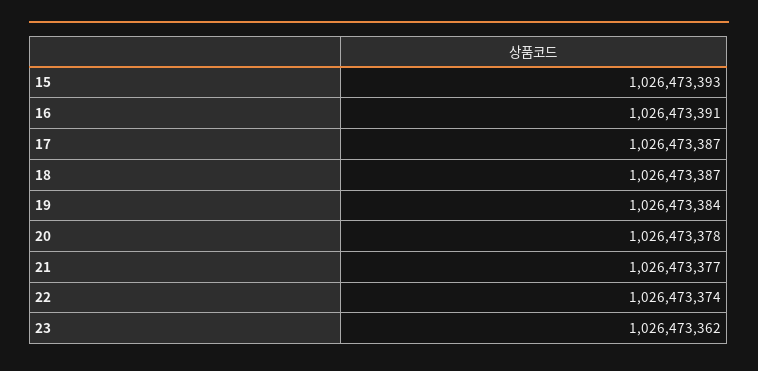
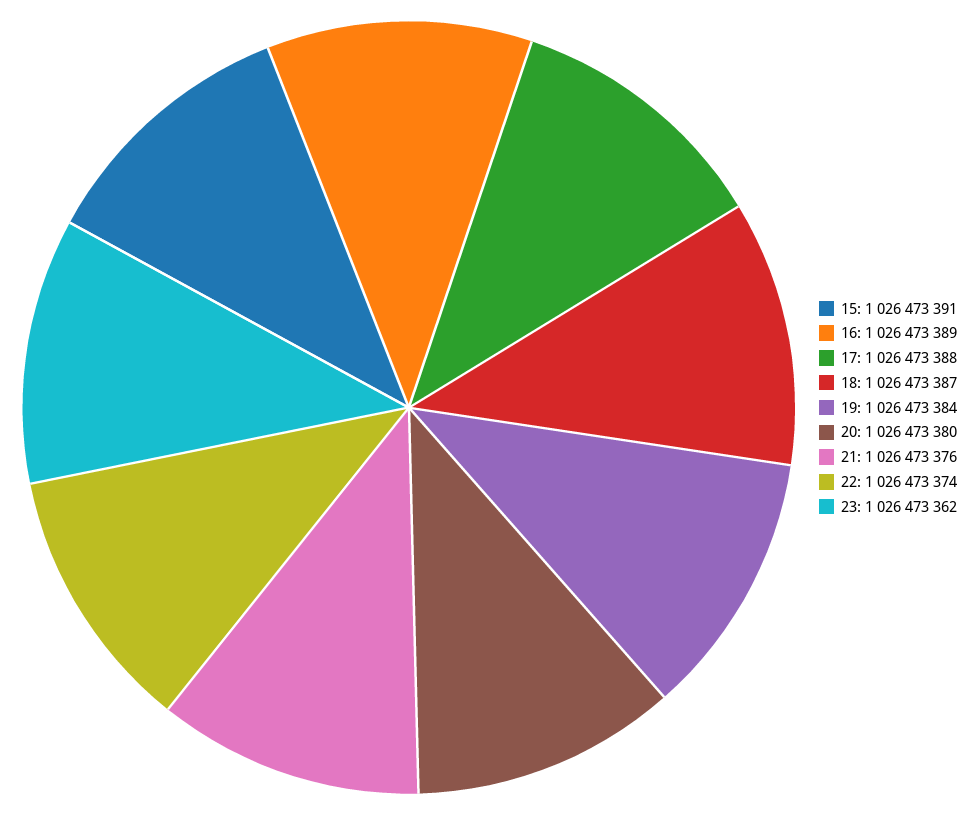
  {
-   "15": 1026473393,
+   "15": 1026473391,
-   "16": 1026473391,
+   "16": 1026473389,
-   "17": 1026473387,
+   "17": 1026473388,
    "18": 1026473387,
    "19": 1026473384,
-   "20": 1026473378,
+   "20": 1026473380,
-   "21": 1026473377,
+   "21": 1026473376,
    "22": 1026473374,
    "23": 1026473362
  }

